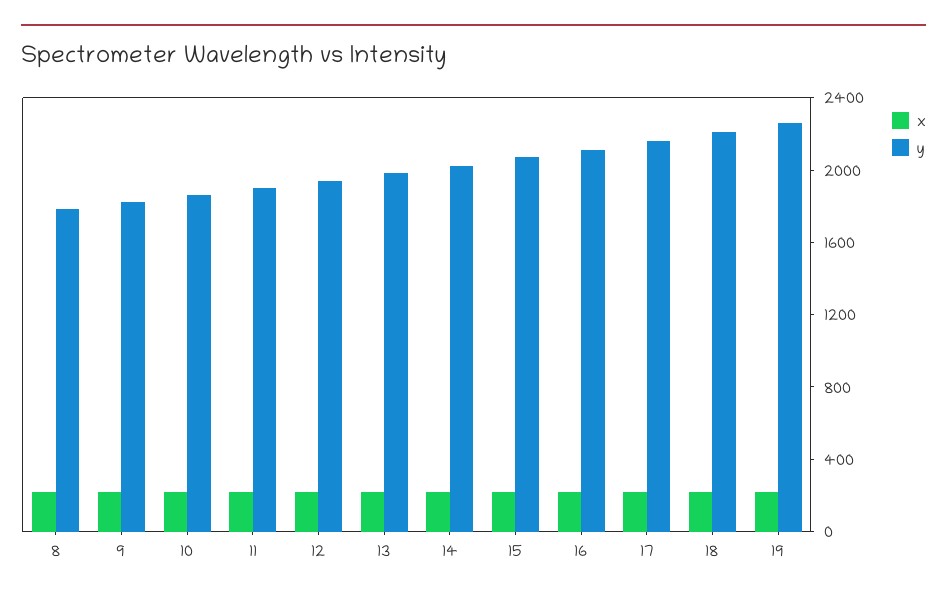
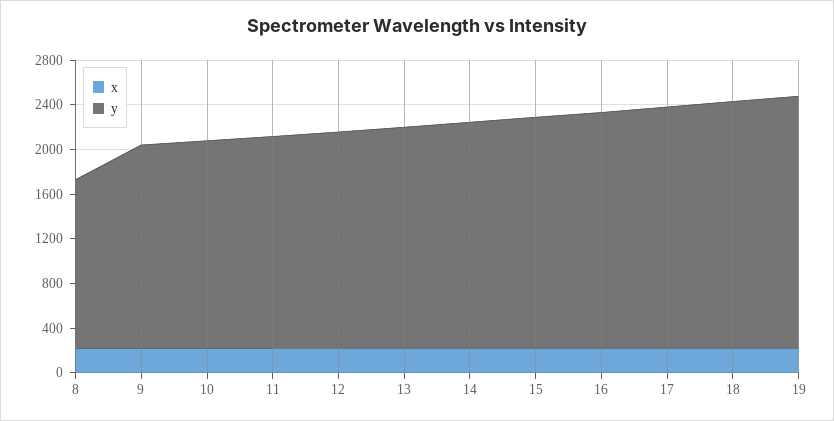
  {
    "x": {
      "8": 200,
      "9": 200,
      "10": 200,
      "11": 200,
      "12": 200,
      "13": 200,
      "14": 200,
      "15": 200,
      "16": 200,
      "17": 200,
      "18": 200,
      "19": 200
    },
    "y": {
-     "8": 1800,
+     "8": 1500,
      "9": 1800,
      "10": 1900,
      "11": 1900,
      "12": 1900,
      "13": 2000,
      "14": 2000,
      "15": 2100,
      "16": 2100,
      "17": 2200,
      "18": 2200,
      "19": 2300
    }
  }

